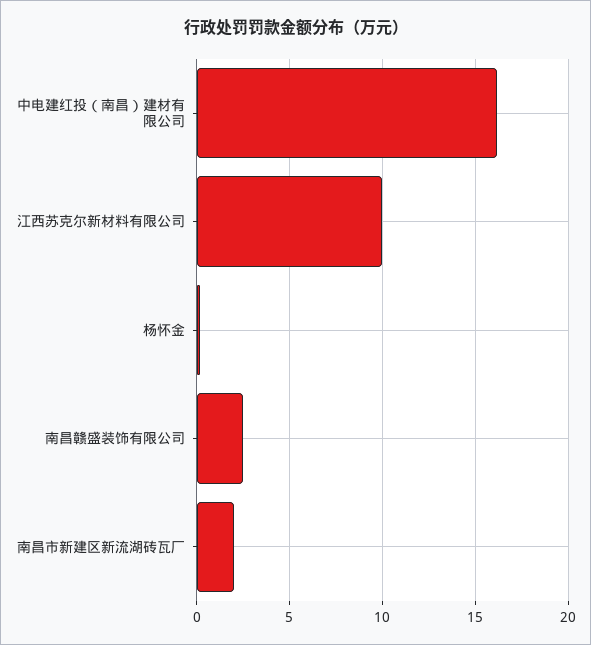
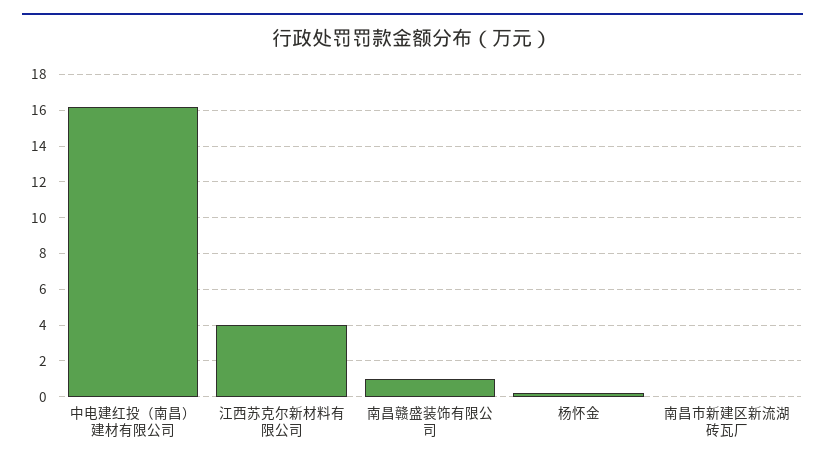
  {
    "中电建红投（南昌）建材有限公司": 16,
-   "江西苏克尔新材料有限公司": 10,
+   "江西苏克尔新材料有限公司": 4,
    "杨怀金": 0,
-   "南昌赣盛装饰有限公司": 2.5,
+   "南昌赣盛装饰有限公司": 1,
-   "南昌市新建区新流湖砖瓦厂": 2
+   "南昌市新建区新流湖砖瓦厂": 0
  }

